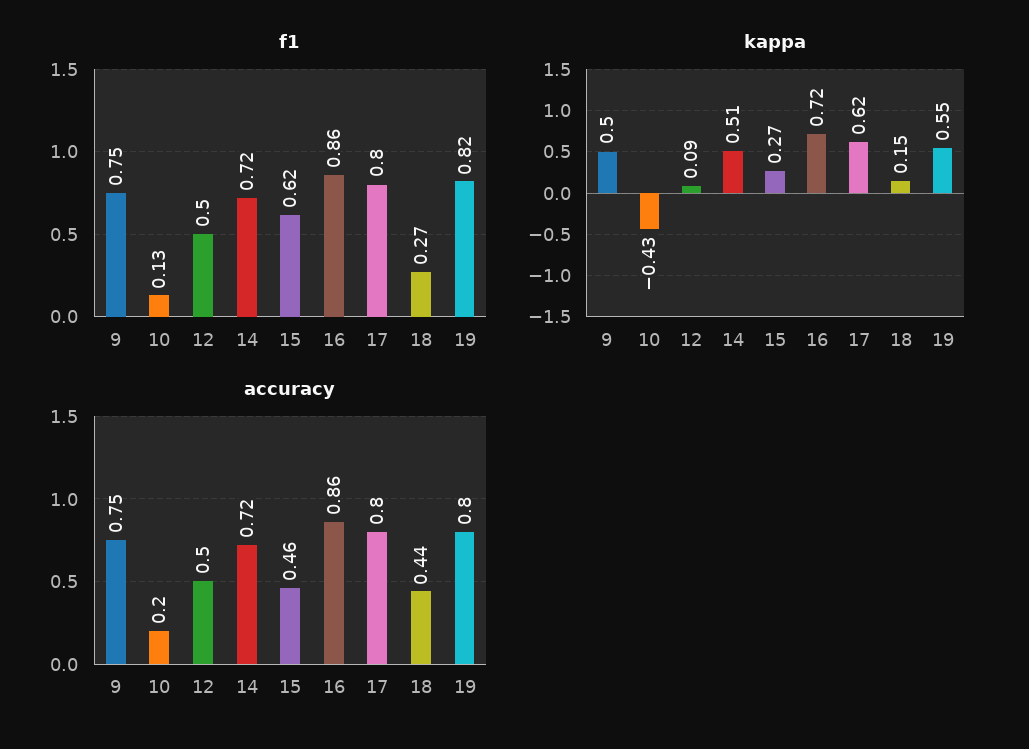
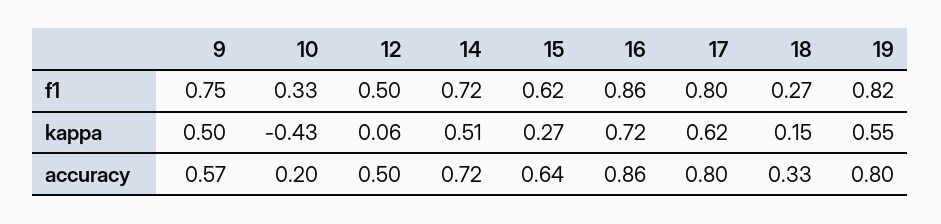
  {
    "f1": {
      "9": 0.75,
-     "10": 0.13,
+     "10": 0.33,
      "12": 0.5,
      "14": 0.72,
      "15": 0.62,
      "16": 0.86,
      "17": 0.8,
      "18": 0.27,
      "19": 0.82
    },
    "kappa": {
      "9": 0.5,
      "10": -0.43,
-     "12": 0.09,
+     "12": 0.06,
      "14": 0.51,
      "15": 0.27,
      "16": 0.72,
      "17": 0.62,
      "18": 0.15,
      "19": 0.55
    },
    "accuracy": {
-     "9": 0.75,
+     "9": 0.57,
      "10": 0.2,
      "12": 0.5,
      "14": 0.72,
-     "15": 0.46,
+     "15": 0.64,
      "16": 0.86,
      "17": 0.8,
-     "18": 0.44,
+     "18": 0.33,
      "19": 0.8
    }
  }

